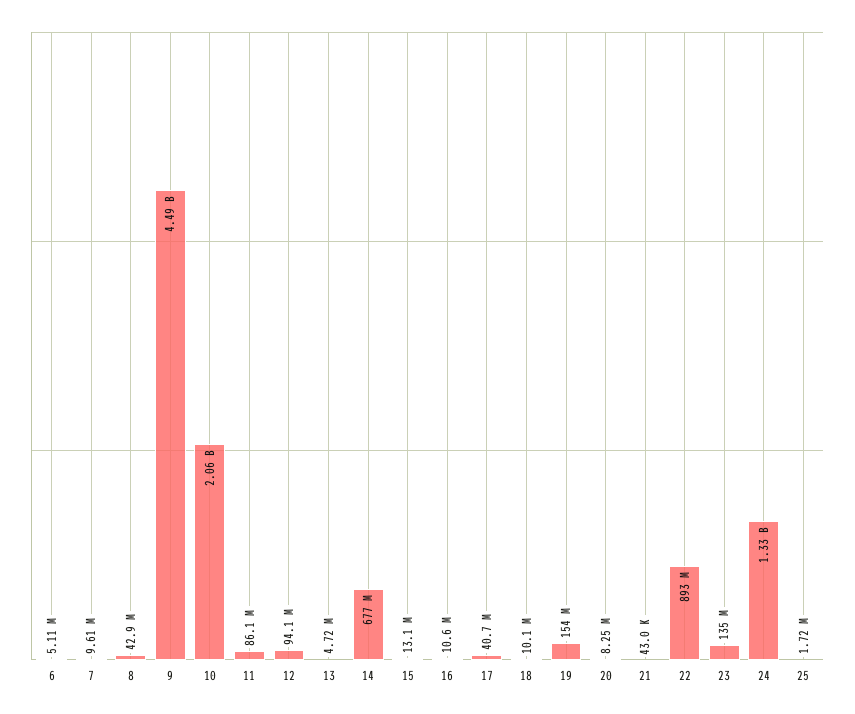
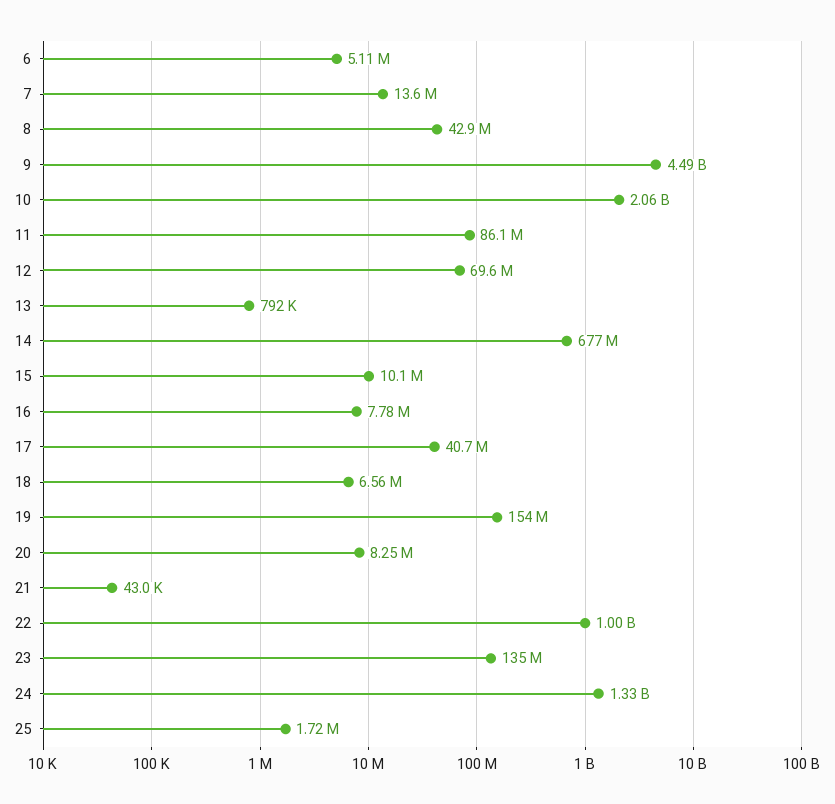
  {
    "6": 5110000,
-   "7": 9610000,
+   "7": 13600000,
    "8": 42900000,
    "9": 4490000000,
    "10": 2060000000,
    "11": 86100000,
-   "12": 94100000,
+   "12": 69600000,
-   "13": 4720000,
+   "13": 792000,
    "14": 677000000,
-   "15": 13100000,
+   "15": 10100000,
-   "16": 10600000,
+   "16": 7780000,
    "17": 40700000,
-   "18": 10100000,
+   "18": 6560000,
    "19": 154000000,
    "20": 8250000,
    "21": 43000,
-   "22": 893000000,
+   "22": 1000000000,
    "23": 135000000,
    "24": 1330000000,
    "25": 1720000
  }

